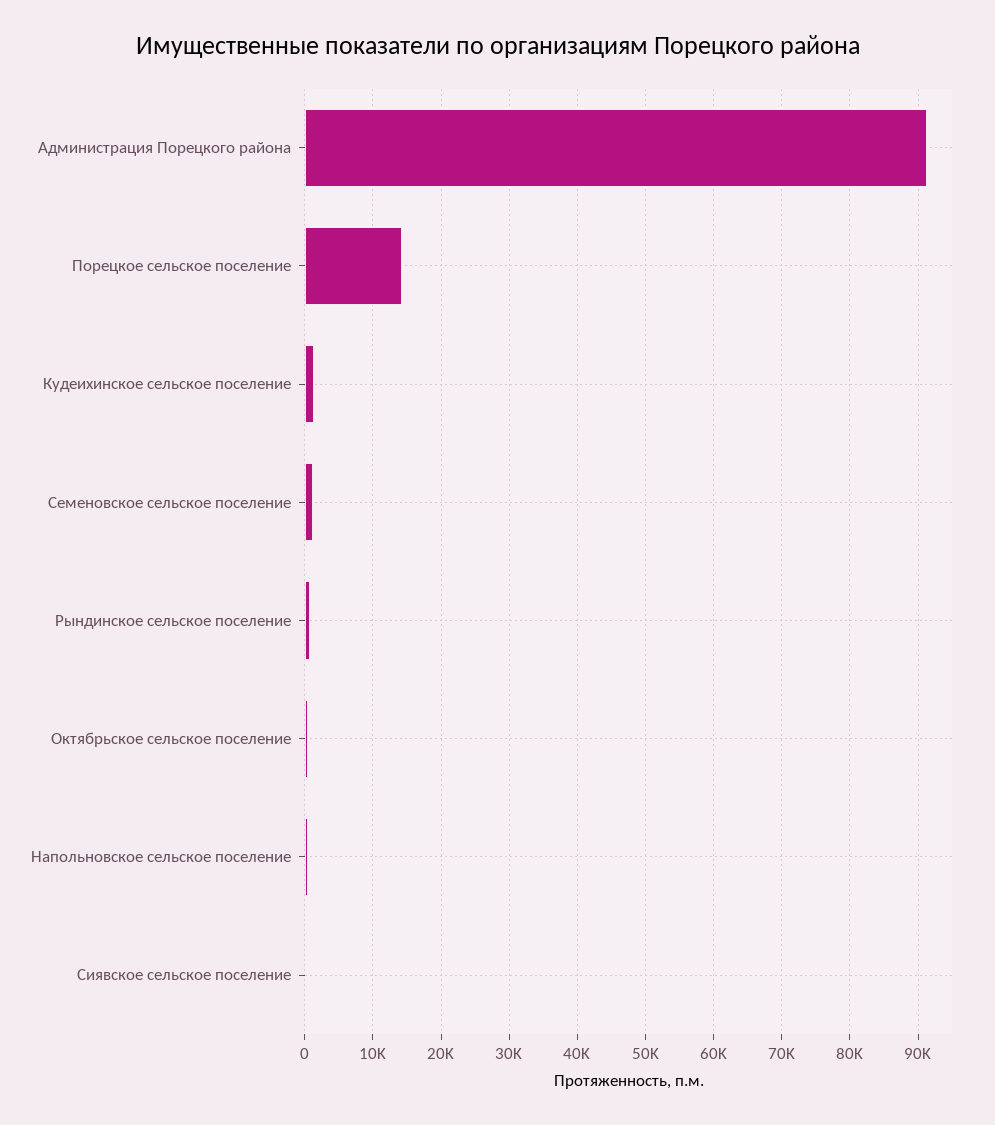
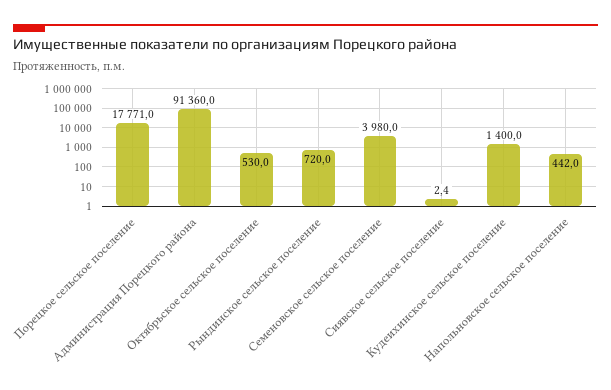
  {
    "Администрация Порецкого района": 91360,
-   "Порецкое сельское поселение": 14000,
+   "Порецкое сельское поселение": 17771,
    "Кудеихинское сельское поселение": 1400,
-   "Семеновское сельское поселение": 1000,
+   "Семеновское сельское поселение": 3980,
    "Рындинское сельское поселение": 720,
    "Октябрьское сельское поселение": 530,
    "Напольновское сельское поселение": 442,
    "Сиявское сельское поселение": 2.4
  }

